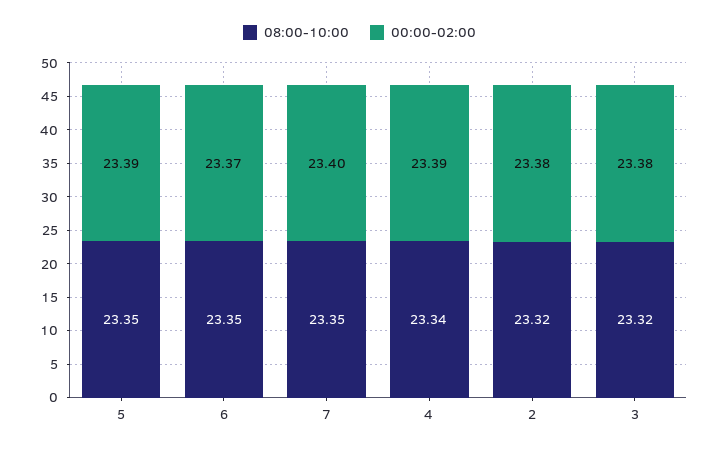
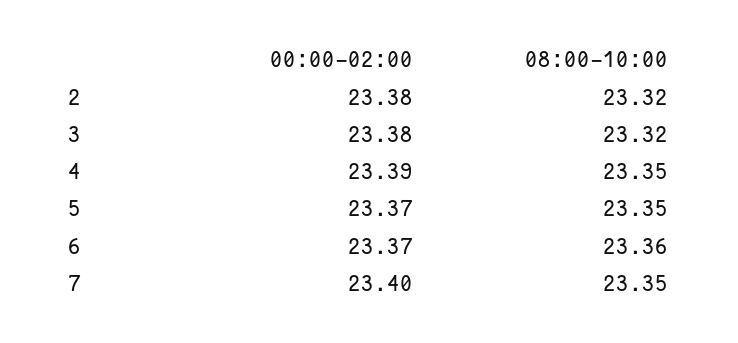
  {
    "08:00-10:00": {
      "5": 23.35,
-     "6": 23.35,
+     "6": 23.36,
      "7": 23.35,
-     "4": 23.34,
+     "4": 23.35,
      "2": 23.32,
      "3": 23.32
    },
    "00:00-02:00": {
-     "5": 23.39,
+     "5": 23.37,
      "6": 23.37,
      "7": 23.4,
      "4": 23.39,
      "2": 23.38,
      "3": 23.38
    }
  }

